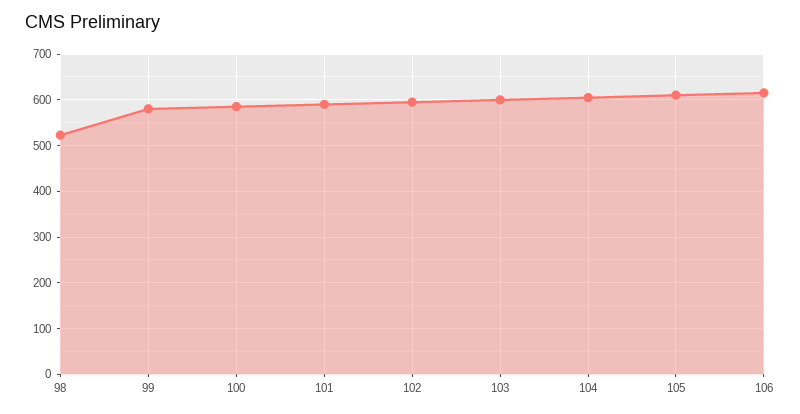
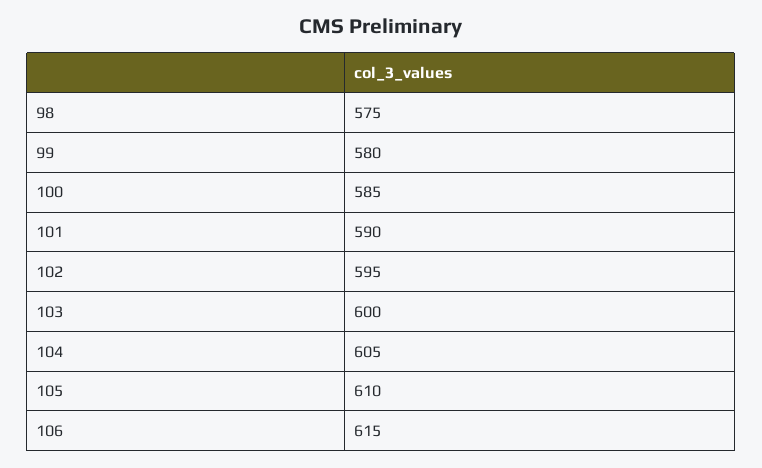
  {
-   "98": 520,
+   "98": 575,
    "99": 580,
    "100": 585,
    "101": 590,
    "102": 595,
    "103": 600,
    "104": 605,
    "105": 610,
    "106": 615
  }

